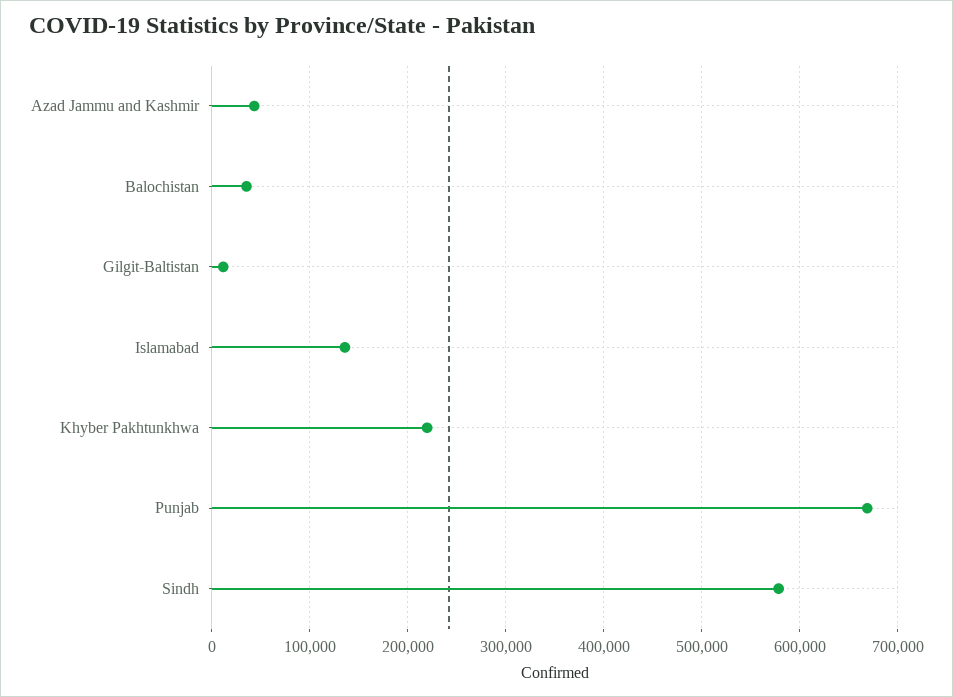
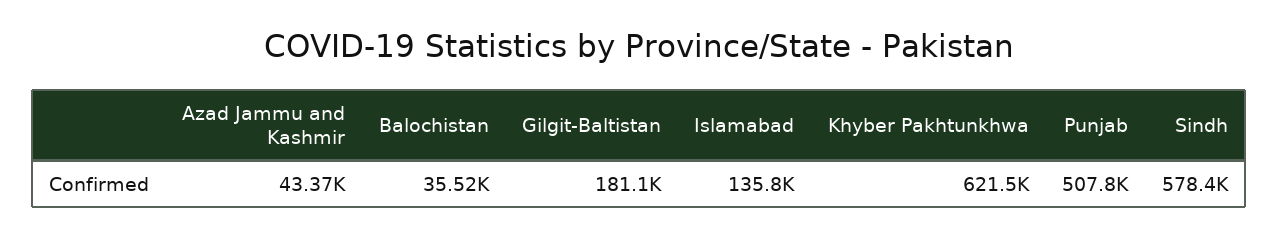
  {
    "Azad Jammu and Kashmir": 43370,
    "Balochistan": 35520,
-   "Gilgit-Baltistan": 10000,
+   "Gilgit-Baltistan": 181100,
    "Islamabad": 135800,
-   "Khyber Pakhtunkhwa": 220000,
+   "Khyber Pakhtunkhwa": 621500,
-   "Punjab": 670000,
+   "Punjab": 507800,
    "Sindh": 578400
  }

